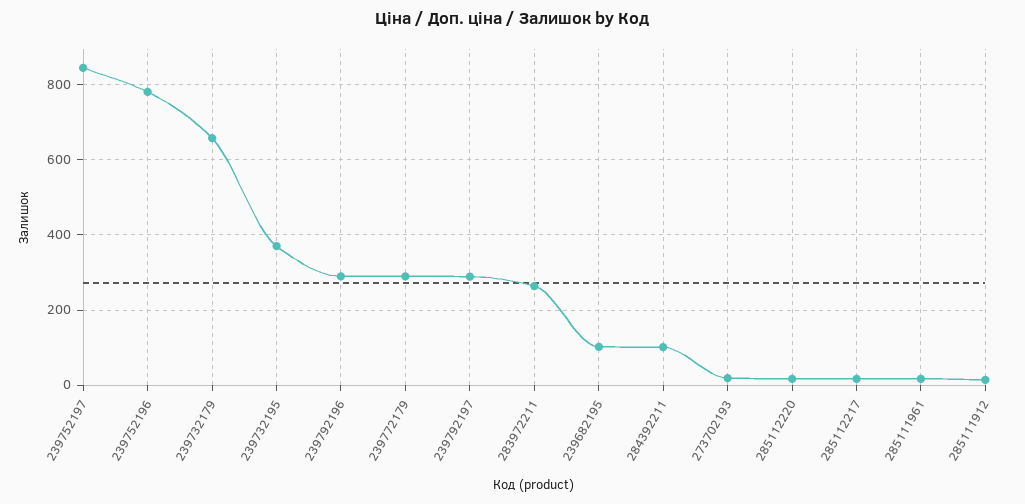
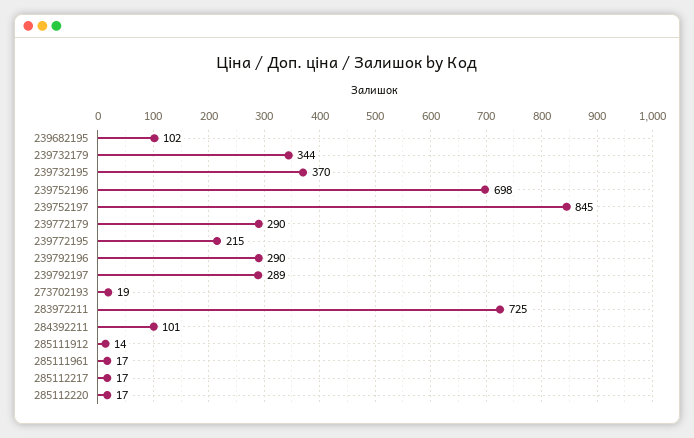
  {
    "239752197": 845,
-   "239752196": 780,
+   "239752196": 698,
-   "239732179": 660,
+   "239732179": 344,
    "239732195": 370,
    "239792196": 290,
    "239772179": 290,
    "239792197": 289,
-   "283972211": 260,
+   "283972211": 725,
    "239682195": 102,
    "284392211": 101,
    "273702193": 19,
    "285112220": 17,
    "285112217": 17,
    "285111961": 17,
-   "285111912": 14
+   "285111912": 14,
+   "239772195": 215
  }

